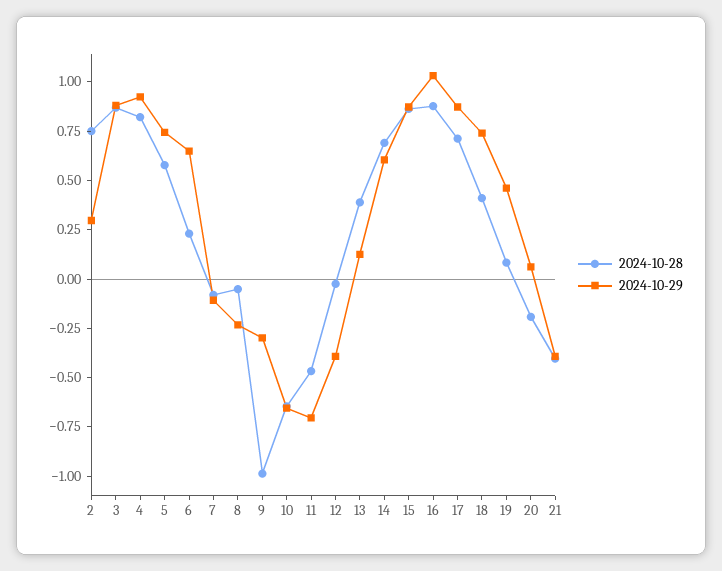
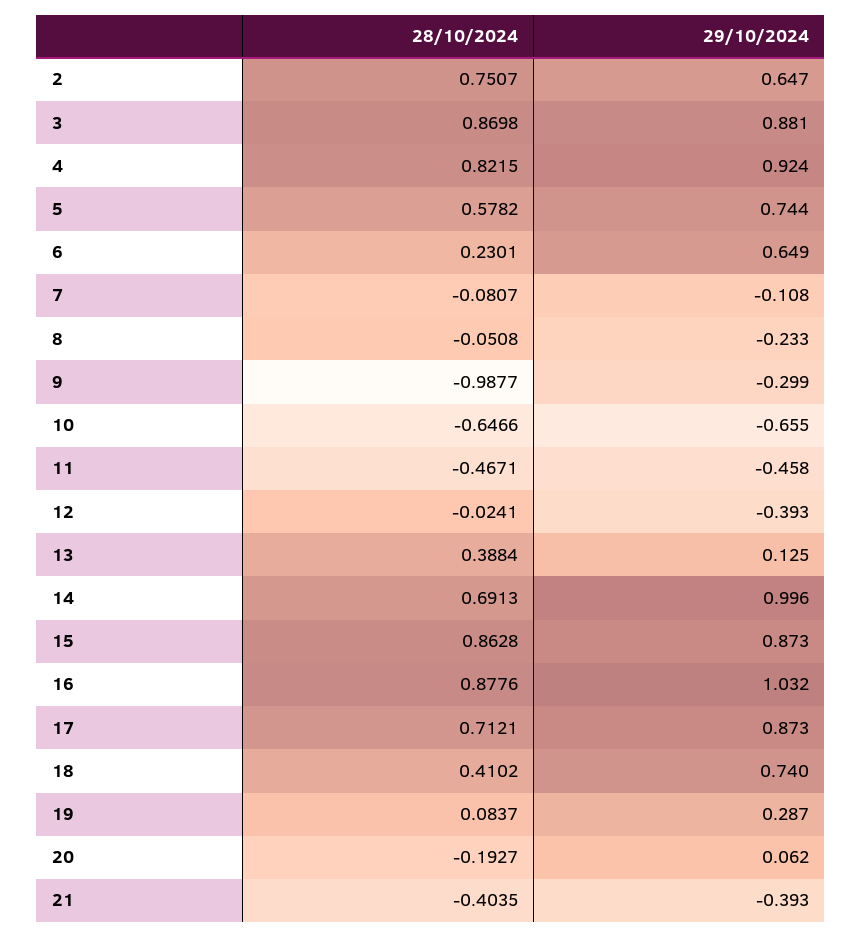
  {
    "2024-10-28": {
      "2": 0.7507,
      "3": 0.8698,
      "4": 0.8215,
      "5": 0.5782,
      "6": 0.2301,
      "7": -0.0807,
      "8": -0.0508,
      "9": -0.9877,
      "10": -0.6466,
      "11": -0.4671,
      "12": -0.0241,
      "13": 0.3884,
      "14": 0.6913,
      "15": 0.8628,
      "16": 0.8776,
      "17": 0.7121,
      "18": 0.4102,
      "19": 0.0837,
      "20": -0.1927,
      "21": -0.4035
    },
    "2024-10-29": {
-     "2": 0.3,
+     "2": 0.647,
      "3": 0.881,
      "4": 0.924,
      "5": 0.744,
      "6": 0.649,
      "7": -0.108,
      "8": -0.233,
      "9": -0.299,
      "10": -0.655,
-     "11": -0.7,
+     "11": -0.458,
      "12": -0.393,
      "13": 0.125,
-     "14": 0.6,
+     "14": 0.996,
      "15": 0.873,
      "16": 1.032,
      "17": 0.873,
      "18": 0.74,
-     "19": 0.45,
+     "19": 0.287,
      "20": 0.062,
      "21": -0.393
    }
  }

